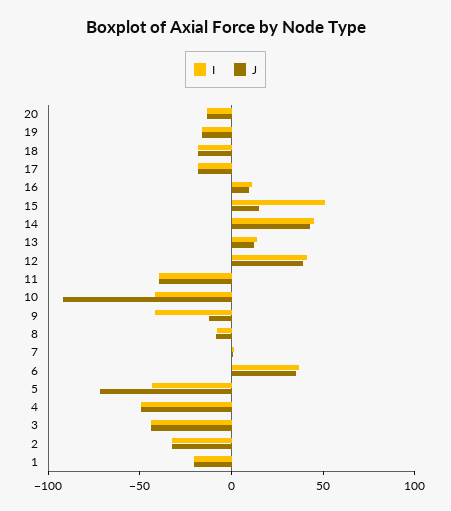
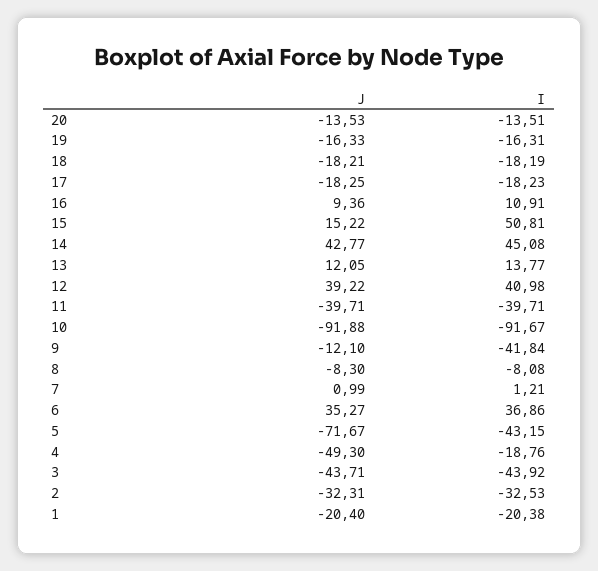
  {
    "I": {
      "20": -13.51,
      "19": -16.31,
      "18": -18.19,
      "17": -18.23,
      "16": 10.91,
      "15": 50.81,
      "14": 45.08,
      "13": 13.77,
      "12": 40.98,
      "11": -39.71,
-     "10": -40,
+     "10": -91.67,
      "9": -41.84,
      "8": -8.08,
      "7": 1.21,
      "6": 36.86,
      "5": -43.15,
-     "4": -50,
+     "4": -18.76,
      "3": -43.92,
      "2": -32.53,
      "1": -20.38
    },
    "J": {
      "20": -13.53,
      "19": -16.33,
      "18": -18.21,
      "17": -18.25,
      "16": 9.36,
      "15": 15.22,
      "14": 42.77,
      "13": 12.05,
      "12": 39.22,
      "11": -39.71,
      "10": -91.88,
      "9": -12.1,
      "8": -8.3,
      "7": 0.99,
      "6": 35.27,
      "5": -71.67,
      "4": -49.3,
      "3": -43.71,
      "2": -32.31,
      "1": -20.4
    }
  }

